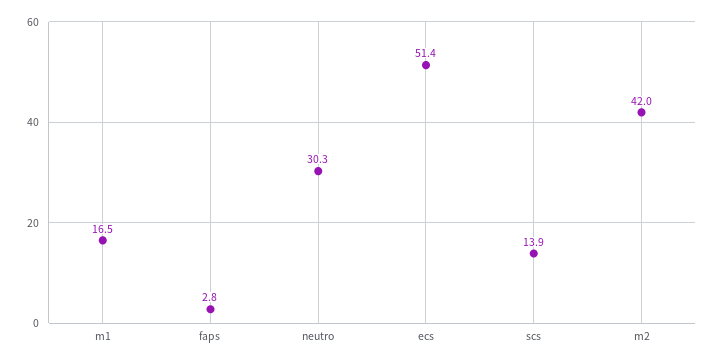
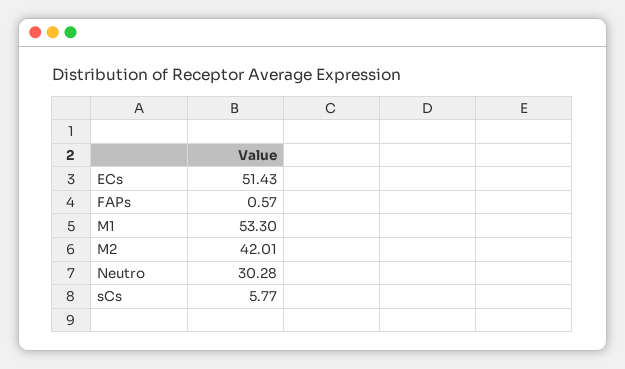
  {
-   "m1": 16.5,
+   "m1": 53.3,
-   "faps": 2.8,
+   "faps": 0.57,
    "neutro": 30.28,
    "ecs": 51.43,
-   "scs": 13.9,
+   "scs": 5.77,
    "m2": 42.01
  }

